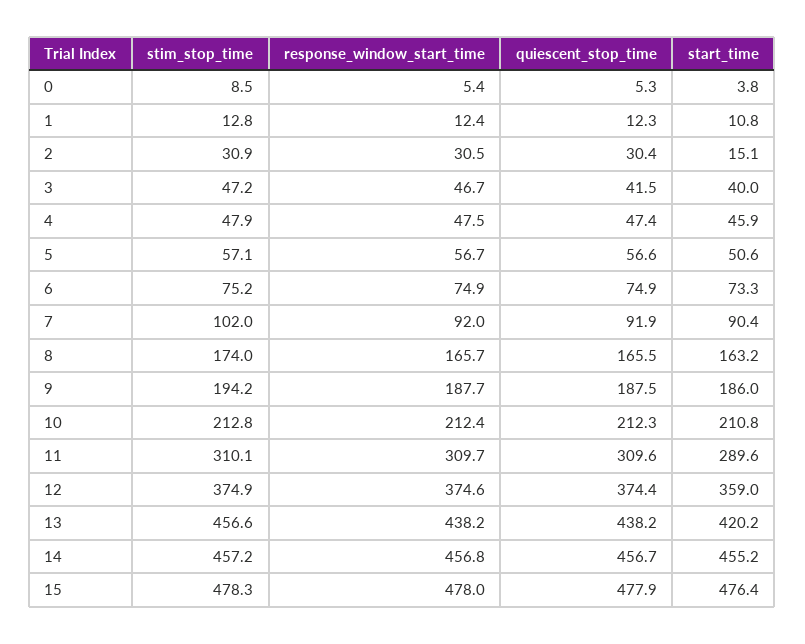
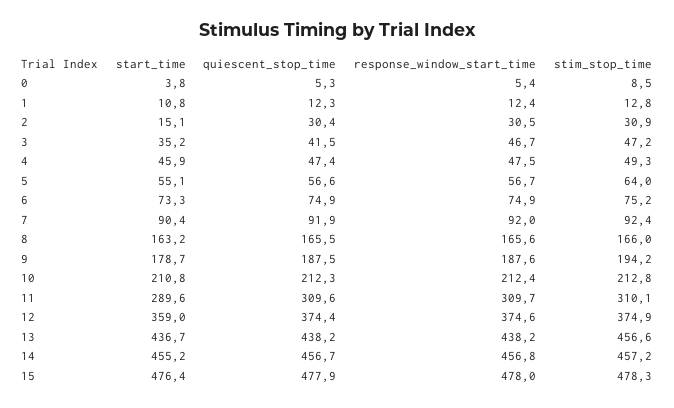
  {
    "stim_stop_time": {
      "0": 8.5,
      "1": 12.8,
      "2": 30.9,
      "3": 47.2,
-     "4": 47.9,
+     "4": 49.3,
-     "5": 57.1,
+     "5": 64,
      "6": 75.2,
-     "7": 102,
+     "7": 92.4,
-     "8": 174,
+     "8": 166,
      "9": 194.2,
      "10": 212.8,
      "11": 310.1,
      "12": 374.9,
      "13": 456.6,
      "14": 457.2,
      "15": 478.3
    },
    "response_window_start_time": {
      "0": 5.4,
      "1": 12.4,
      "2": 30.5,
      "3": 46.7,
      "4": 47.5,
      "5": 56.7,
      "6": 74.9,
      "7": 92,
-     "8": 165.7,
+     "8": 165.6,
-     "9": 187.7,
+     "9": 187.6,
      "10": 212.4,
      "11": 309.7,
      "12": 374.6,
      "13": 438.2,
      "14": 456.8,
      "15": 478
    },
    "quiescent_stop_time": {
      "0": 5.3,
      "1": 12.3,
      "2": 30.4,
      "3": 41.5,
      "4": 47.4,
      "5": 56.6,
      "6": 74.9,
      "7": 91.9,
      "8": 165.5,
      "9": 187.5,
      "10": 212.3,
      "11": 309.6,
      "12": 374.4,
      "13": 438.2,
      "14": 456.7,
      "15": 477.9
    },
    "start_time": {
      "0": 3.8,
      "1": 10.8,
      "2": 15.1,
-     "3": 40,
+     "3": 35.2,
      "4": 45.9,
-     "5": 50.6,
+     "5": 55.1,
      "6": 73.3,
      "7": 90.4,
      "8": 163.2,
-     "9": 186,
+     "9": 178.7,
      "10": 210.8,
      "11": 289.6,
      "12": 359,
-     "13": 420.2,
+     "13": 436.7,
      "14": 455.2,
      "15": 476.4
    }
  }

